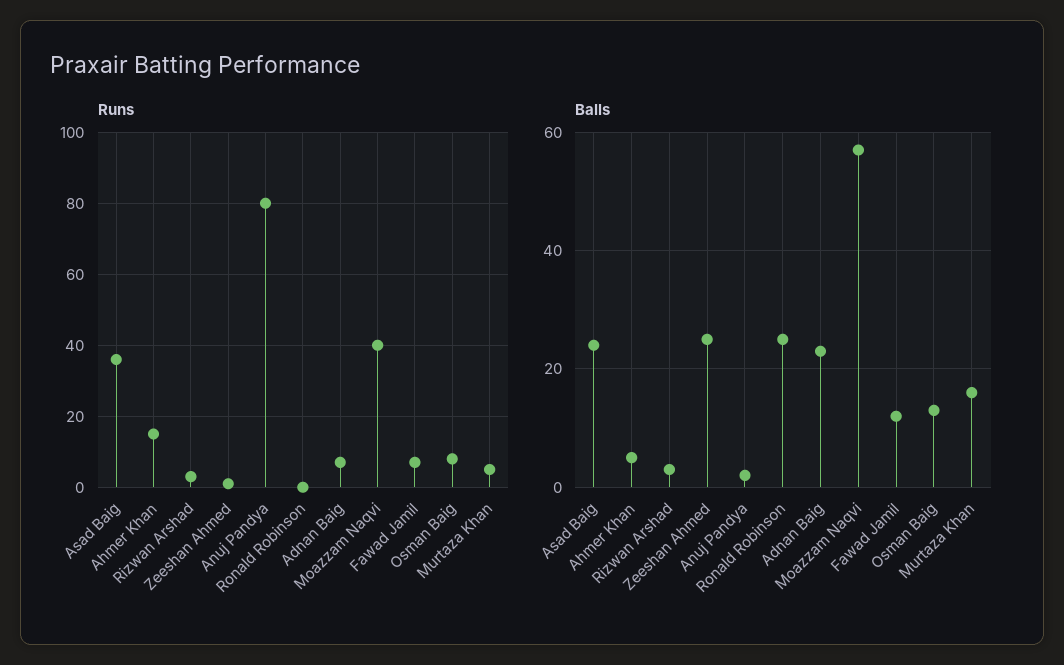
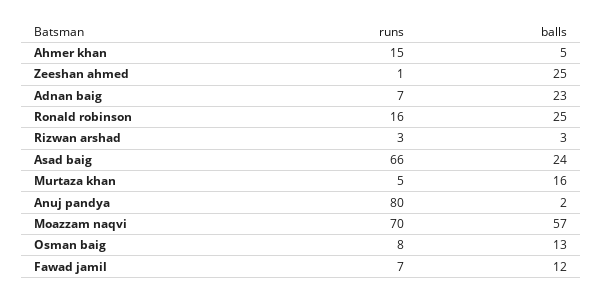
  {
    "Runs": {
-     "Asad Baig": 35,
+     "Asad Baig": 66,
      "Ahmer Khan": 15,
      "Rizwan Arshad": 3,
      "Zeeshan Ahmed": 1,
      "Anuj Pandya": 80,
-     "Ronald Robinson": 0,
+     "Ronald Robinson": 16,
      "Adnan Baig": 7,
-     "Moazzam Naqvi": 40,
+     "Moazzam Naqvi": 70,
      "Fawad Jamil": 7,
      "Osman Baig": 8,
      "Murtaza Khan": 5
    },
    "Balls": {
      "Asad Baig": 24,
      "Ahmer Khan": 5,
      "Rizwan Arshad": 3,
      "Zeeshan Ahmed": 25,
      "Anuj Pandya": 2,
      "Ronald Robinson": 25,
      "Adnan Baig": 23,
      "Moazzam Naqvi": 57,
      "Fawad Jamil": 12,
      "Osman Baig": 13,
      "Murtaza Khan": 16
    }
  }

